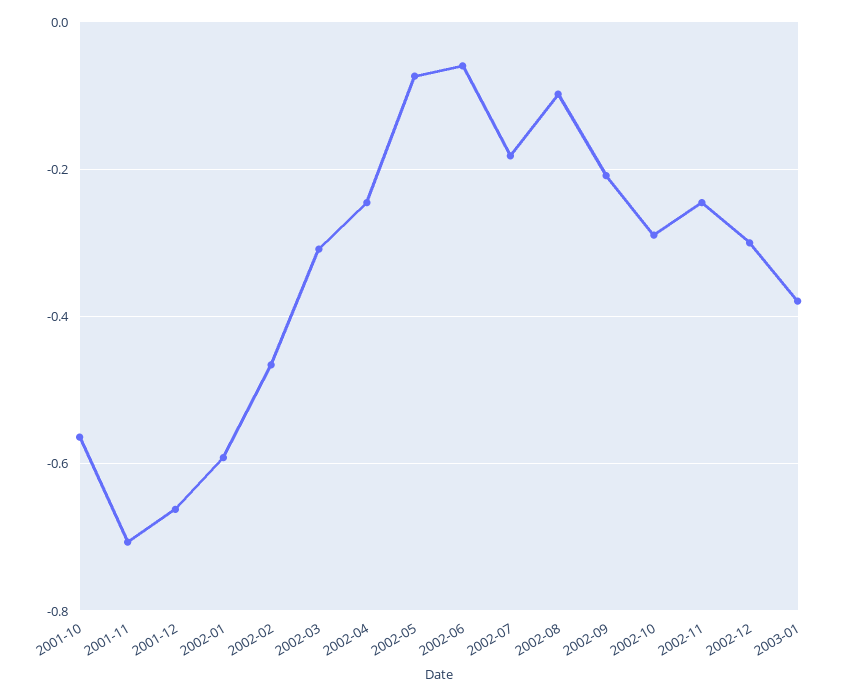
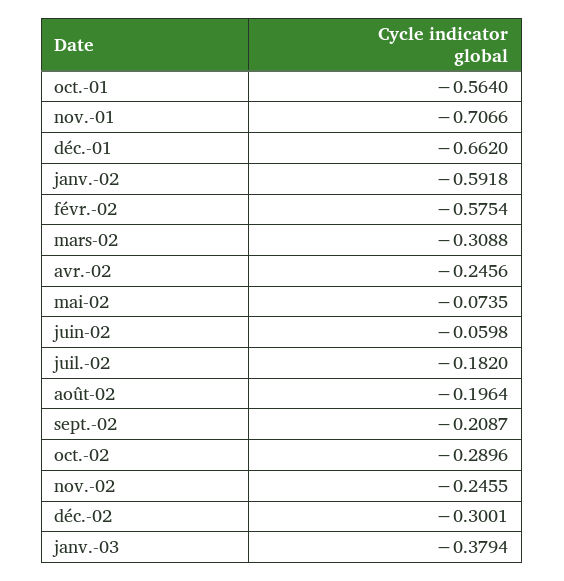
  {
    "2001-10": -0.564,
    "2001-11": -0.7066,
    "2001-12": -0.662,
    "2002-01": -0.5918,
-   "2002-02": -0.46,
+   "2002-02": -0.5754,
    "2002-03": -0.3088,
    "2002-04": -0.2456,
    "2002-05": -0.0735,
    "2002-06": -0.0598,
    "2002-07": -0.182,
-   "2002-08": -0.1,
+   "2002-08": -0.1964,
    "2002-09": -0.2087,
    "2002-10": -0.2896,
    "2002-11": -0.2455,
    "2002-12": -0.3001,
    "2003-01": -0.3794
  }

